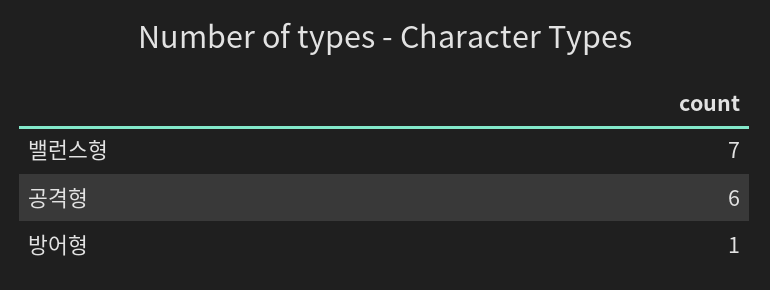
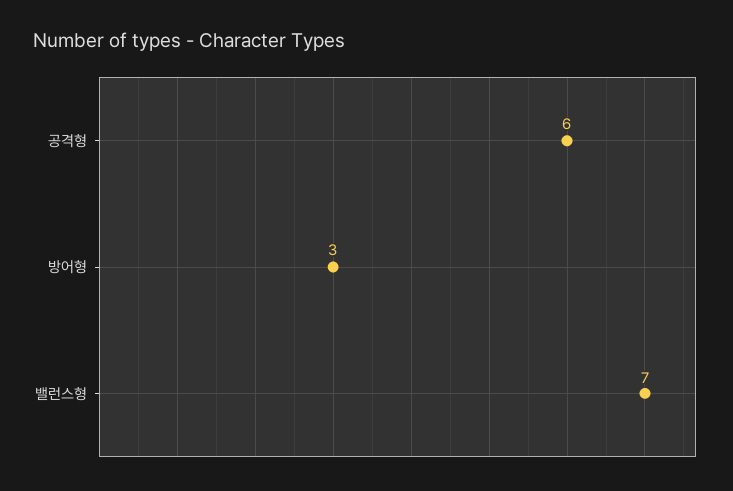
  {
    "밸런스형": 7,
    "공격형": 6,
-   "방어형": 1
+   "방어형": 3
  }

